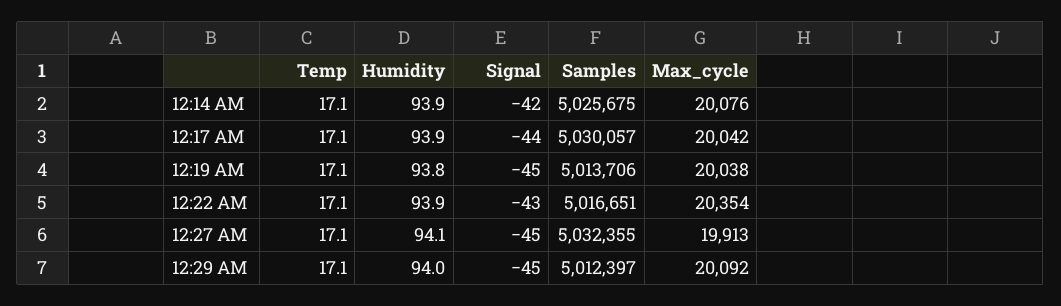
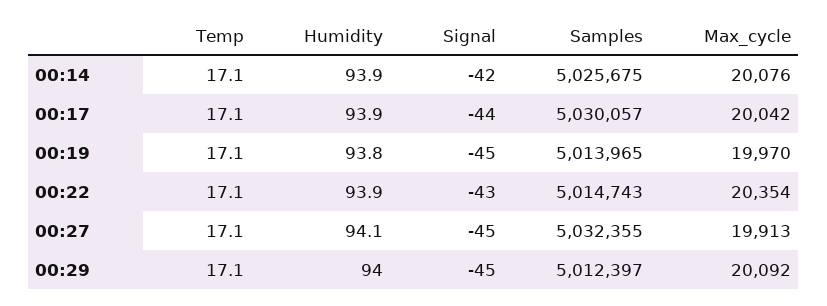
  {
    "Temp": {
      "12:14 AM": 17.1,
      "12:17 AM": 17.1,
      "12:19 AM": 17.1,
      "12:22 AM": 17.1,
      "12:27 AM": 17.1,
      "12:29 AM": 17.1
    },
    "Humidity": {
      "12:14 AM": 93.9,
      "12:17 AM": 93.9,
      "12:19 AM": 93.8,
      "12:22 AM": 93.9,
      "12:27 AM": 94.1,
      "12:29 AM": 94
    },
    "Signal": {
      "12:14 AM": -42,
      "12:17 AM": -44,
      "12:19 AM": -45,
      "12:22 AM": -43,
      "12:27 AM": -45,
      "12:29 AM": -45
    },
    "Samples": {
      "12:14 AM": 5025675,
      "12:17 AM": 5030057,
-     "12:19 AM": 5013706,
+     "12:19 AM": 5013965,
-     "12:22 AM": 5016651,
+     "12:22 AM": 5014743,
      "12:27 AM": 5032355,
      "12:29 AM": 5012397
    },
    "Max_cycle": {
      "12:14 AM": 20076,
      "12:17 AM": 20042,
-     "12:19 AM": 20038,
+     "12:19 AM": 19970,
      "12:22 AM": 20354,
      "12:27 AM": 19913,
      "12:29 AM": 20092
    }
  }

